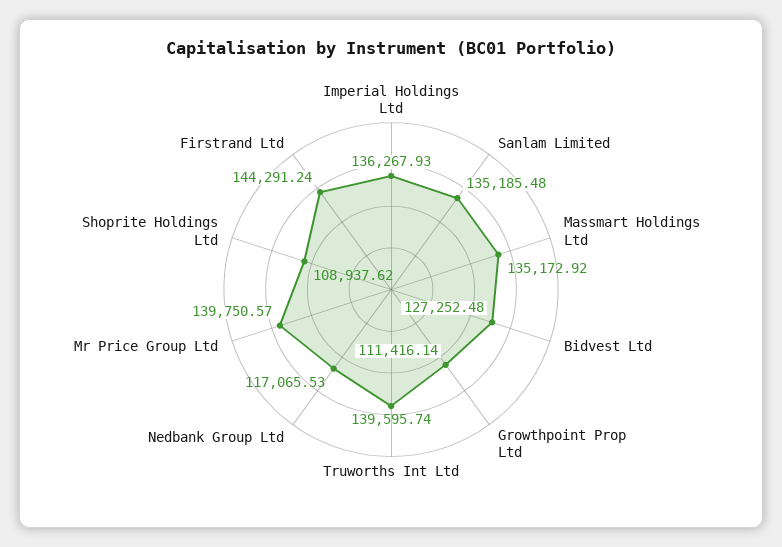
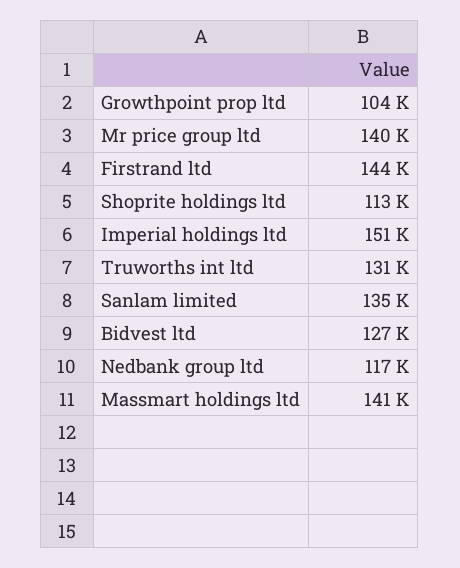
  {
-   "Imperial Holdings Ltd": 136267.93,
+   "Imperial Holdings Ltd": 151000,
    "Sanlam Limited": 135185.48,
-   "Massmart Holdings Ltd": 135172.92,
+   "Massmart Holdings Ltd": 141000,
    "Bidvest Ltd": 127252.48,
-   "Growthpoint Prop Ltd": 111416.14,
+   "Growthpoint Prop Ltd": 104000,
-   "Truworths Int Ltd": 139595.74,
+   "Truworths Int Ltd": 131000,
    "Nedbank Group Ltd": 117065.53,
    "Mr Price Group Ltd": 139750.57,
-   "Shoprite Holdings Ltd": 108937.62,
+   "Shoprite Holdings Ltd": 113000,
    "Firstrand Ltd": 144291.24
  }

